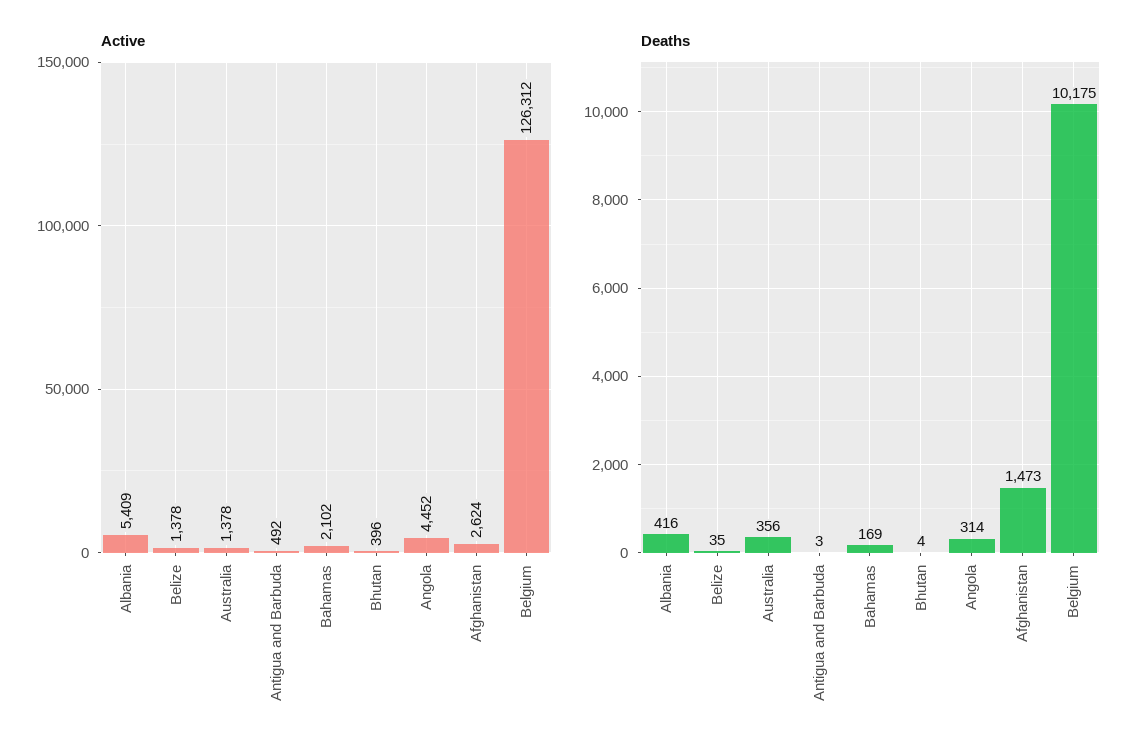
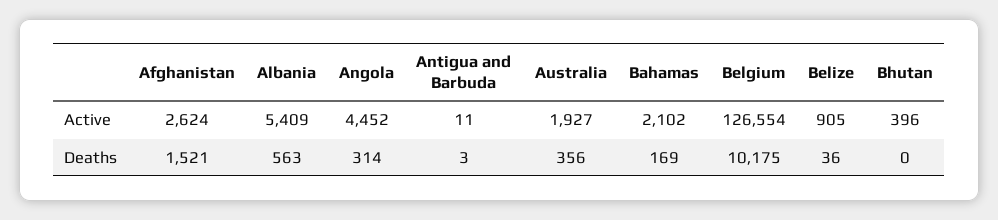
  {
    "Active": {
      "Albania": 5409,
-     "Belize": 1378,
+     "Belize": 905,
-     "Australia": 1378,
+     "Australia": 1927,
-     "Antigua and Barbuda": 492,
+     "Antigua and Barbuda": 11,
      "Bahamas": 2102,
      "Bhutan": 396,
      "Angola": 4452,
      "Afghanistan": 2624,
-     "Belgium": 126312
+     "Belgium": 126554
    },
    "Deaths": {
-     "Albania": 416,
+     "Albania": 563,
-     "Belize": 35,
+     "Belize": 36,
      "Australia": 356,
      "Antigua and Barbuda": 3,
      "Bahamas": 169,
-     "Bhutan": 4,
+     "Bhutan": 0,
      "Angola": 314,
-     "Afghanistan": 1473,
+     "Afghanistan": 1521,
      "Belgium": 10175
    }
  }

